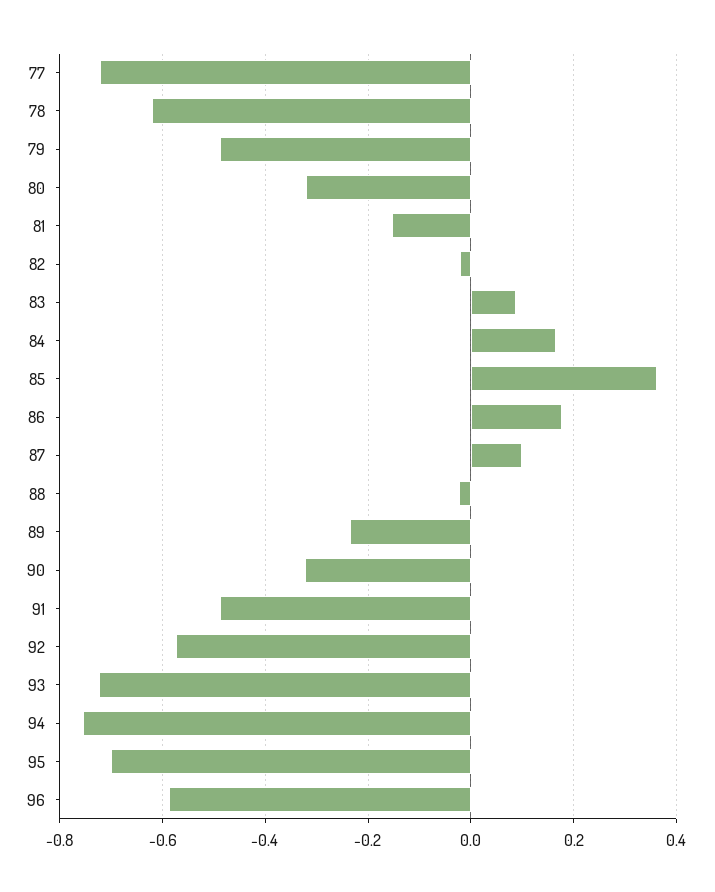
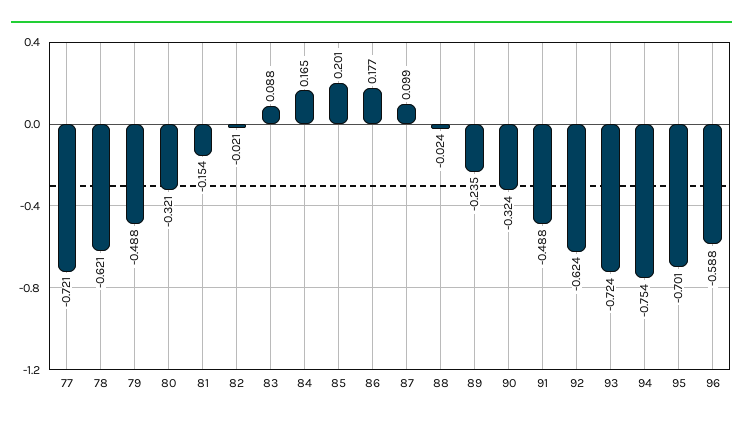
  {
    "77": -0.721,
    "78": -0.621,
    "79": -0.488,
    "80": -0.321,
    "81": -0.154,
    "82": -0.021,
    "83": 0.088,
    "84": 0.165,
-   "85": 0.36,
+   "85": 0.201,
    "86": 0.177,
    "87": 0.099,
    "88": -0.024,
    "89": -0.235,
    "90": -0.324,
    "91": -0.488,
-   "92": -0.58,
+   "92": -0.624,
    "93": -0.724,
    "94": -0.754,
    "95": -0.701,
    "96": -0.588
  }

